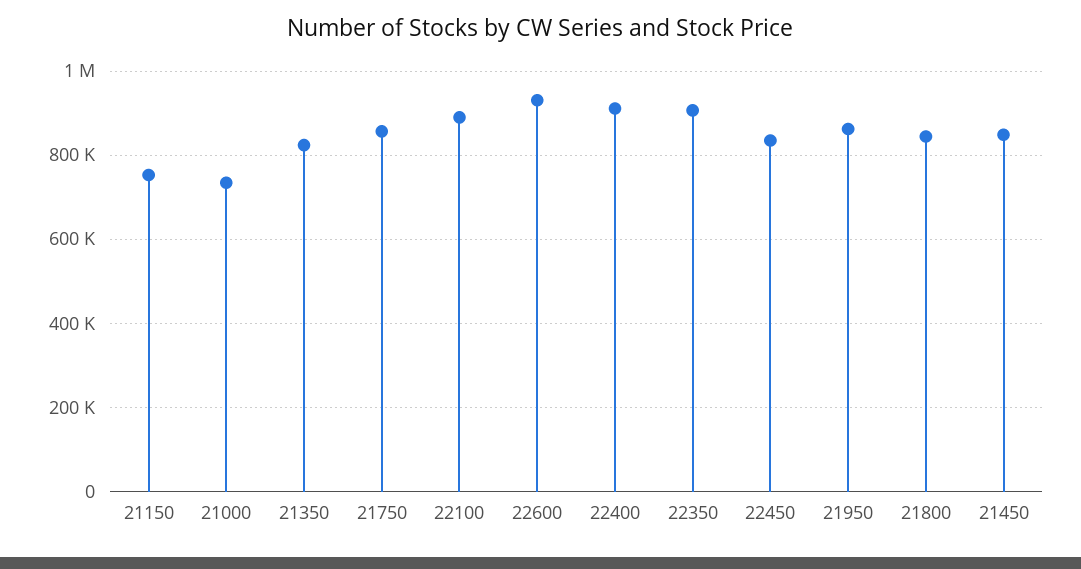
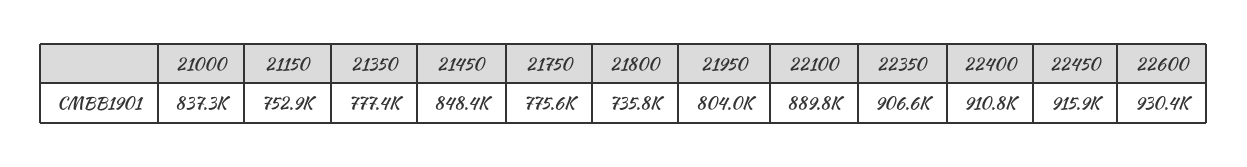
  {
    "21150": 752900,
-   "21000": 740000,
+   "21000": 837300,
-   "21350": 820000,
+   "21350": 777400,
-   "21750": 860000,
+   "21750": 775600,
    "22100": 889800,
    "22600": 930400,
    "22400": 910800,
    "22350": 906600,
-   "22450": 840000,
+   "22450": 915900,
-   "21950": 860000,
+   "21950": 804000,
-   "21800": 840000,
+   "21800": 735800,
    "21450": 848400
  }

